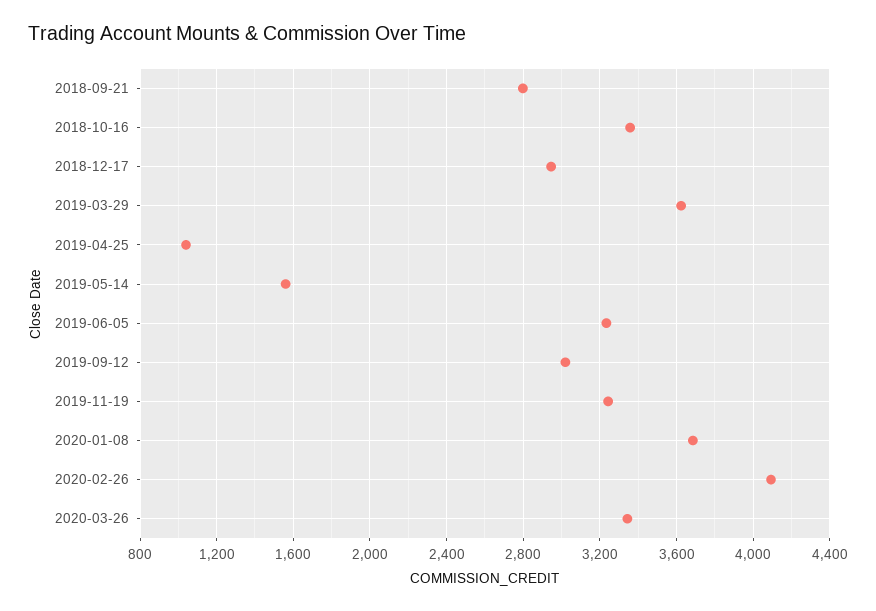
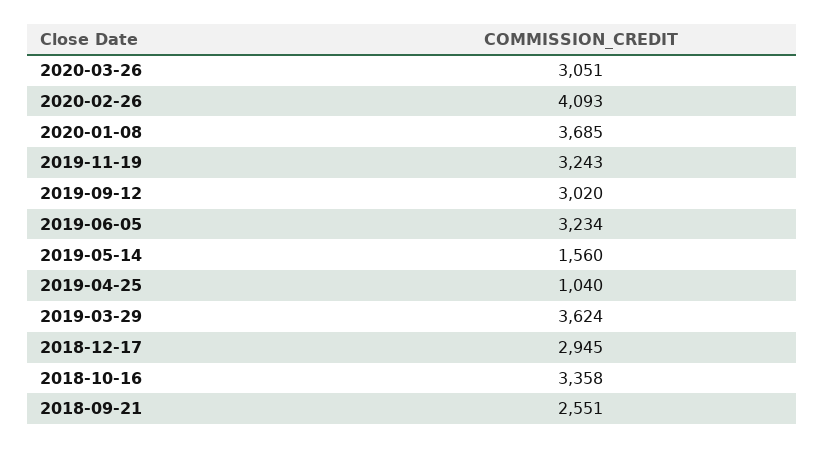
  {
-   "2018-09-21": 2800,
+   "2018-09-21": 2551,
    "2018-10-16": 3358,
    "2018-12-17": 2945,
    "2019-03-29": 3624,
    "2019-04-25": 1040,
    "2019-05-14": 1560,
    "2019-06-05": 3234,
    "2019-09-12": 3020,
    "2019-11-19": 3243,
    "2020-01-08": 3685,
    "2020-02-26": 4093,
-   "2020-03-26": 3350
+   "2020-03-26": 3051
  }

